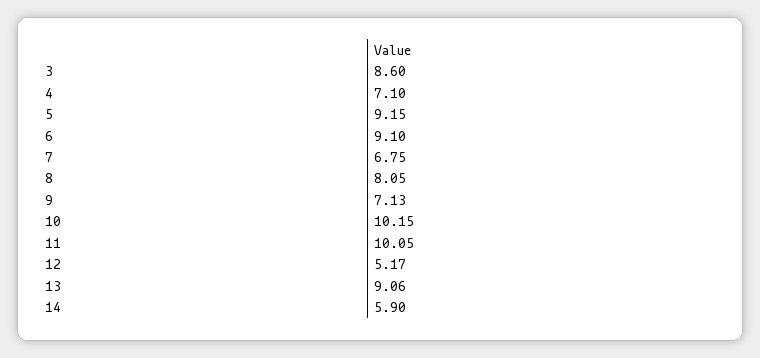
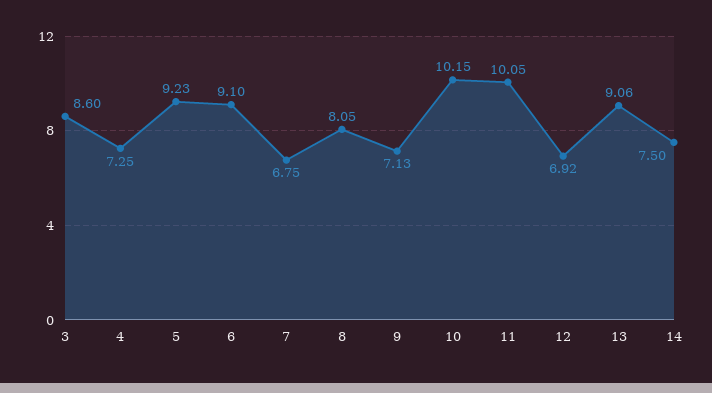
  {
    "3": 8.6,
-   "4": 7.1,
+   "4": 7.25,
-   "5": 9.15,
+   "5": 9.23,
    "6": 9.1,
    "7": 6.75,
    "8": 8.05,
    "9": 7.13,
    "10": 10.15,
    "11": 10.05,
-   "12": 5.17,
+   "12": 6.92,
    "13": 9.06,
-   "14": 5.9
+   "14": 7.5
  }

